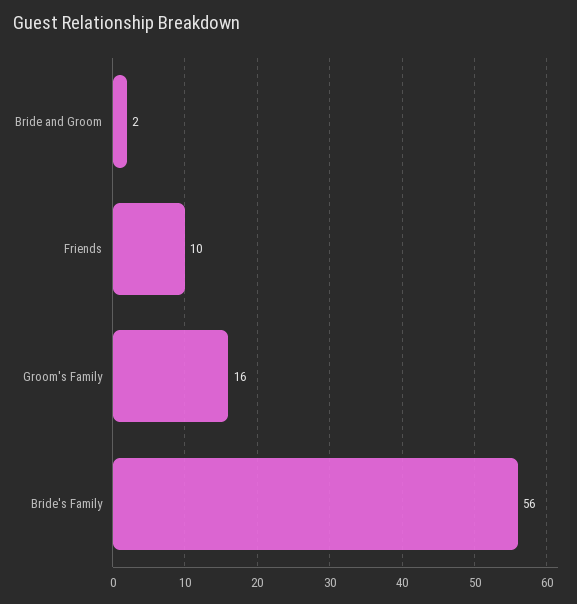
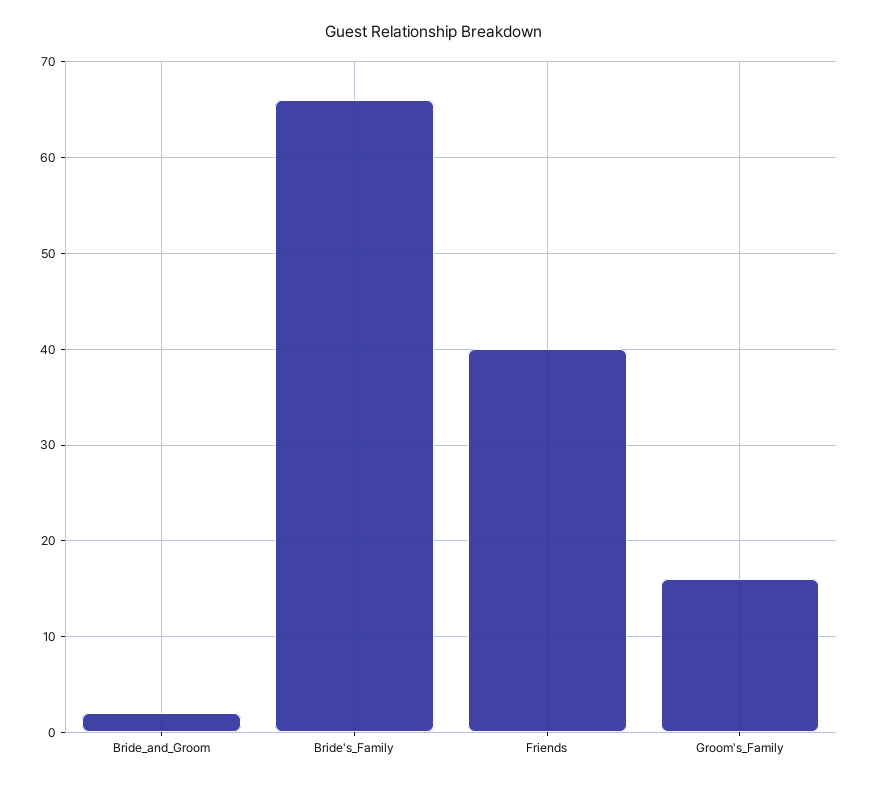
  {
    "Bride and Groom": 2,
-   "Friends": 10,
+   "Friends": 40,
    "Groom's Family": 16,
-   "Bride's Family": 56
+   "Bride's Family": 66
  }

